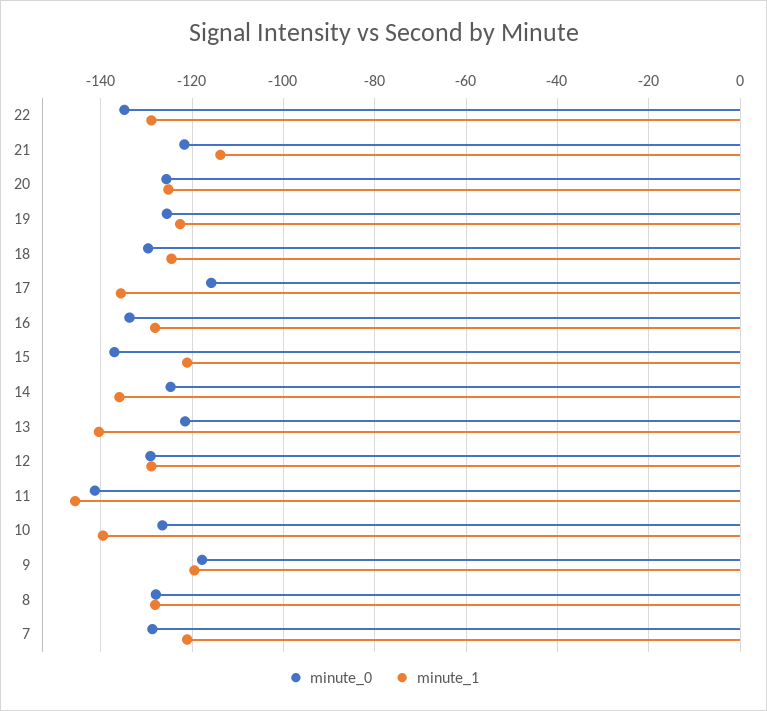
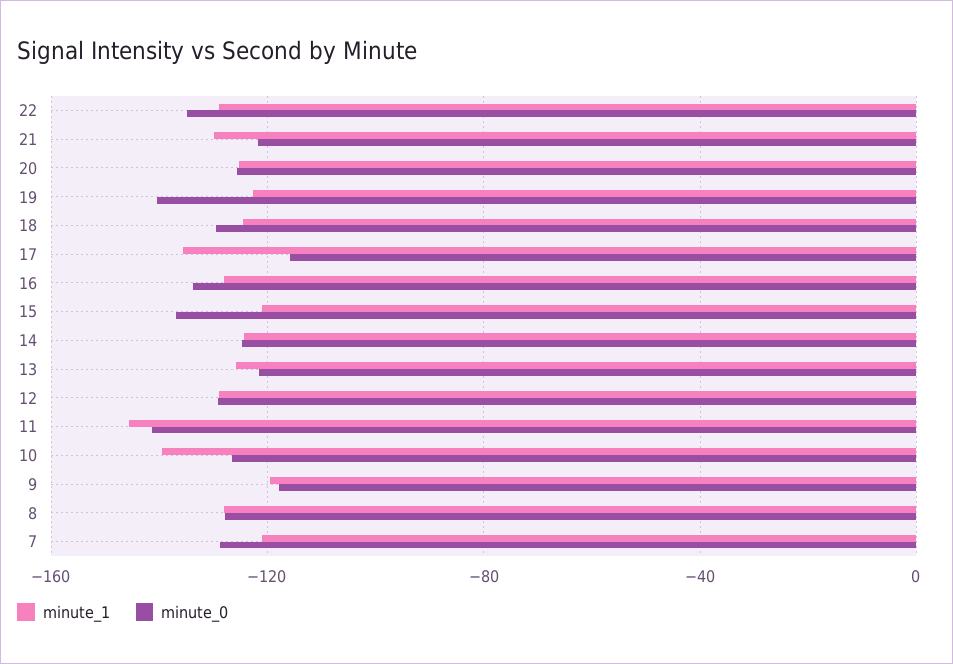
  {
    "minute_0": {
      "22": -134,
      "21": -122,
      "20": -126,
-     "19": -126,
+     "19": -140,
      "18": -130,
      "17": -116,
      "16": -134,
      "15": -138,
      "14": -124,
      "13": -122,
      "12": -130,
      "11": -142,
      "10": -126,
      "9": -118,
      "8": -128,
      "7": -128
    },
    "minute_1": {
      "22": -128,
-     "21": -114,
+     "21": -130,
      "20": -126,
      "19": -122,
      "18": -124,
      "17": -136,
      "16": -128,
      "15": -122,
-     "14": -136,
+     "14": -125,
-     "13": -140,
+     "13": -125,
      "12": -128,
      "11": -146,
      "10": -140,
      "9": -120,
      "8": -128,
      "7": -122
    }
  }

